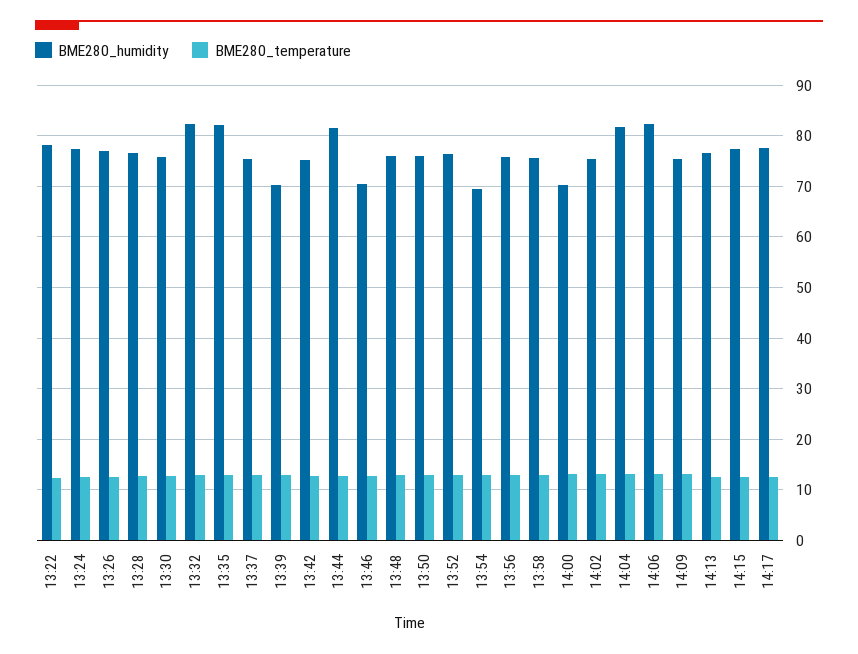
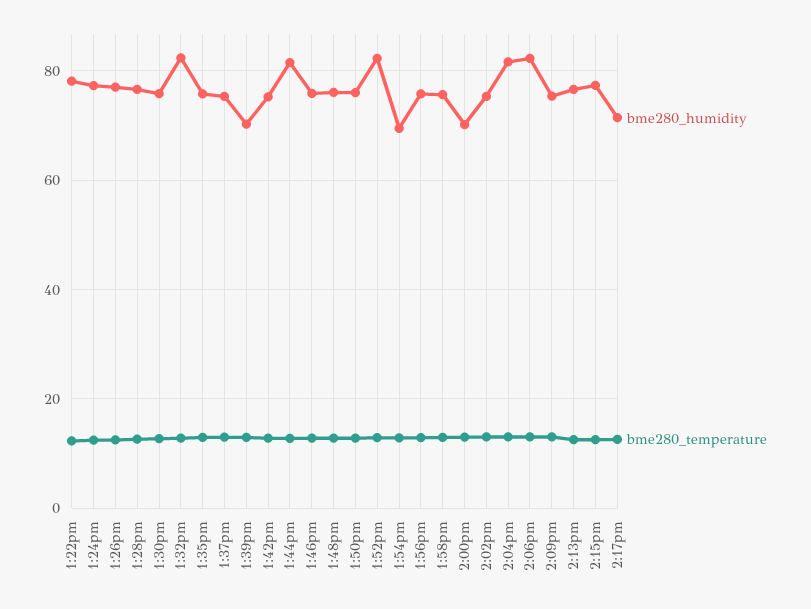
  {
    "BME280_humidity": {
      "13:22": 78,
      "13:24": 78,
      "13:26": 78,
      "13:28": 76,
      "13:30": 76,
      "13:32": 82,
-     "13:35": 82,
+     "13:35": 76,
      "13:37": 76,
      "13:39": 70,
      "13:42": 76,
      "13:44": 82,
-     "13:46": 70,
+     "13:46": 76,
      "13:48": 76,
      "13:50": 76,
-     "13:52": 76,
+     "13:52": 82,
      "13:54": 70,
      "13:56": 76,
      "13:58": 76,
      "14:00": 70,
      "14:02": 76,
      "14:04": 82,
      "14:06": 82,
      "14:09": 76,
      "14:13": 76,
      "14:15": 78,
-     "14:17": 78
+     "14:17": 72
    },
    "BME280_temperature": {
      "13:22": 12,
      "13:24": 12,
      "13:26": 12,
      "13:28": 12,
      "13:30": 12,
      "13:32": 12,
      "13:35": 12,
      "13:37": 14,
      "13:39": 12,
      "13:42": 12,
      "13:44": 12,
      "13:46": 12,
      "13:48": 12,
      "13:50": 12,
      "13:52": 12,
      "13:54": 12,
      "13:56": 12,
      "13:58": 12,
      "14:00": 14,
      "14:02": 14,
      "14:04": 14,
      "14:06": 14,
      "14:09": 14,
      "14:13": 12,
      "14:15": 12,
      "14:17": 12
    }
  }

